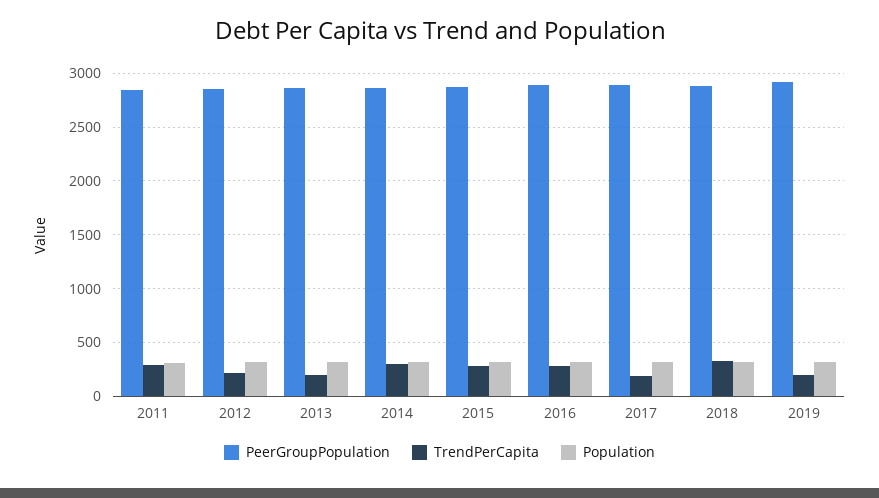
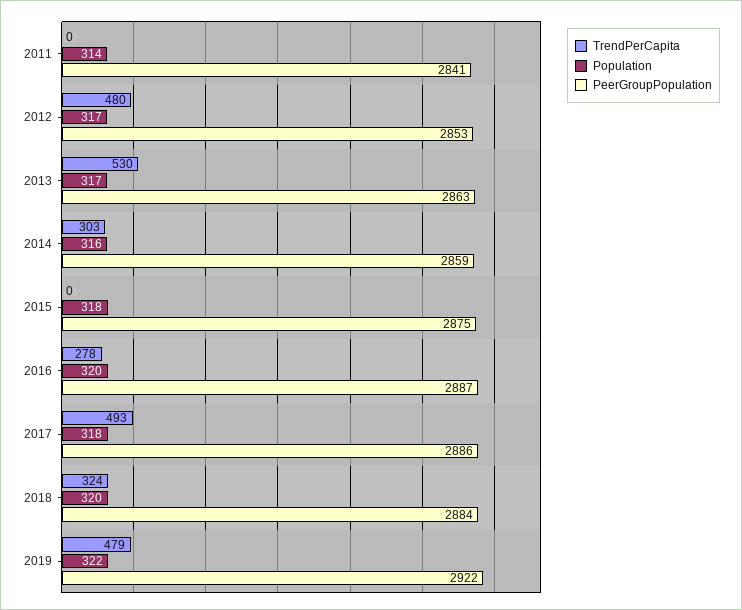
  {
    "PeerGroupPopulation": {
      "2011": 2841,
      "2012": 2853,
      "2013": 2863,
      "2014": 2859,
      "2015": 2875,
      "2016": 2887,
      "2017": 2886,
      "2018": 2884,
      "2019": 2922
    },
    "TrendPerCapita": {
-     "2011": 300,
+     "2011": 0,
-     "2012": 200,
+     "2012": 480,
-     "2013": 200,
+     "2013": 530,
      "2014": 303,
-     "2015": 300,
+     "2015": 0,
      "2016": 278,
-     "2017": 200,
+     "2017": 493,
      "2018": 324,
-     "2019": 200
+     "2019": 479
    },
    "Population": {
      "2011": 314,
      "2012": 317,
      "2013": 317,
      "2014": 316,
      "2015": 318,
      "2016": 320,
      "2017": 318,
      "2018": 320,
      "2019": 322
    }
  }

